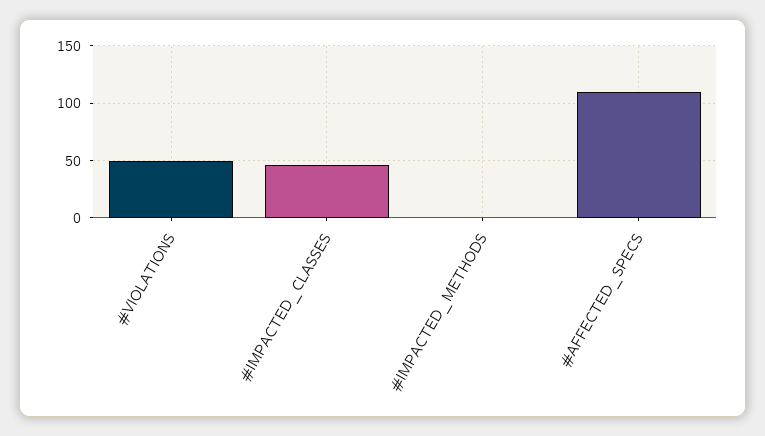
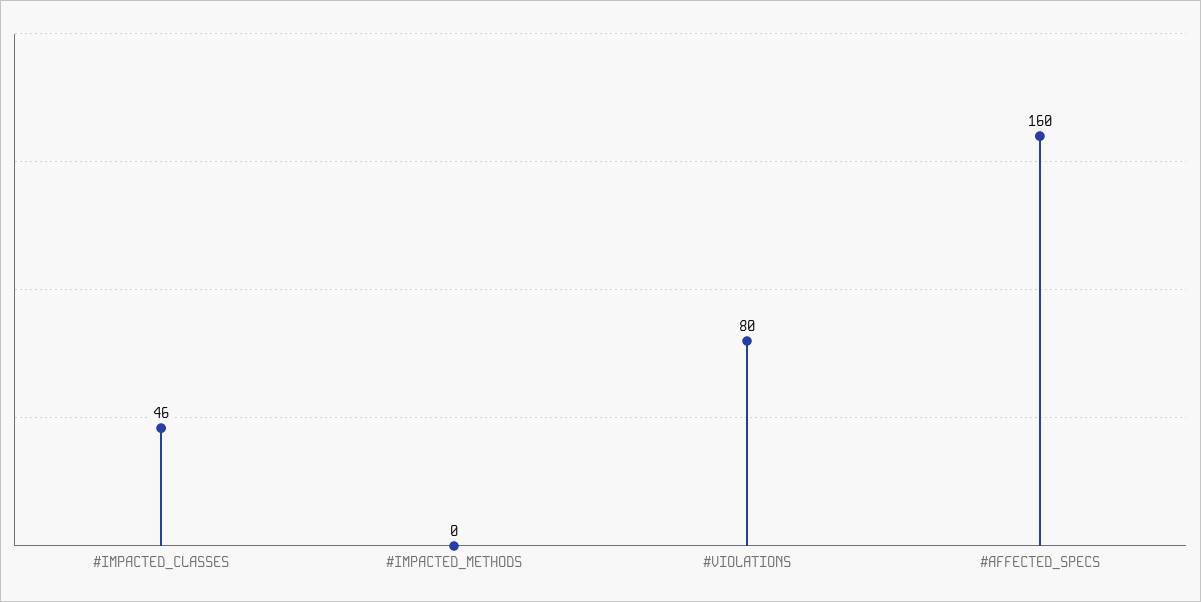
  {
-   "#VIOLATIONS": 50,
+   "#VIOLATIONS": 80,
    "#IMPACTED_CLASSES": 46,
    "#IMPACTED_METHODS": 0,
-   "#AFFECTED_SPECS": 110
+   "#AFFECTED_SPECS": 160
  }

